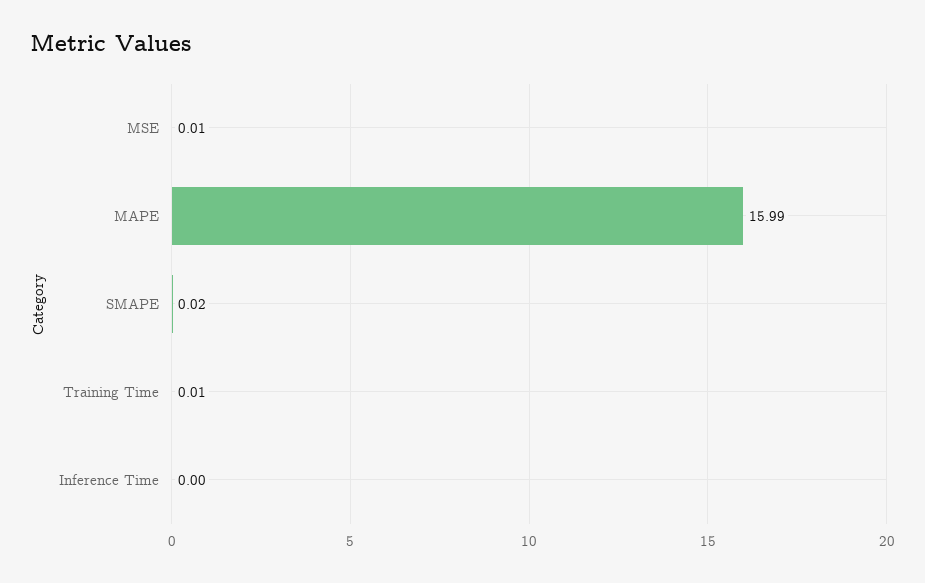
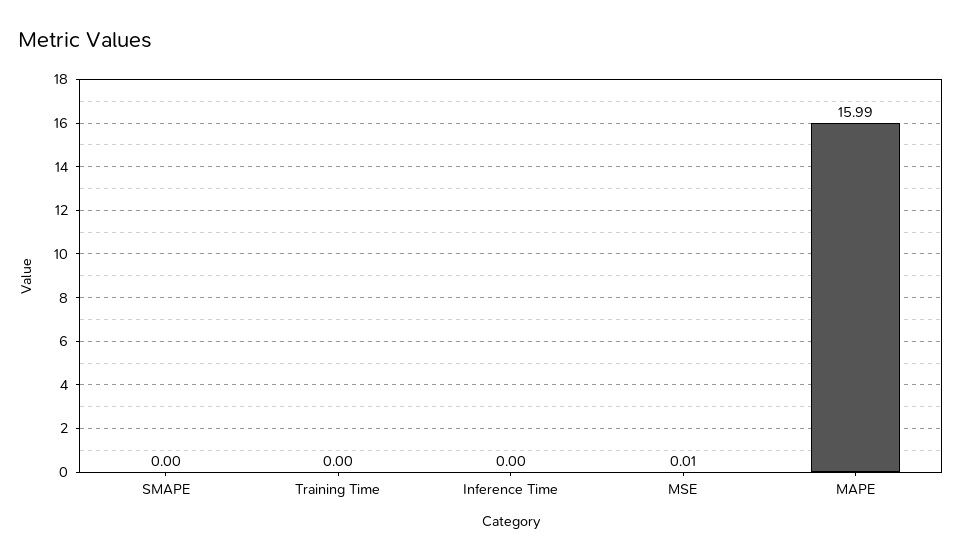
  {
    "MSE": 0.01,
    "MAPE": 15.99,
-   "SMAPE": 0.02,
+   "SMAPE": 0,
-   "Training Time": 0.01,
+   "Training Time": 0,
    "Inference Time": 0
  }

